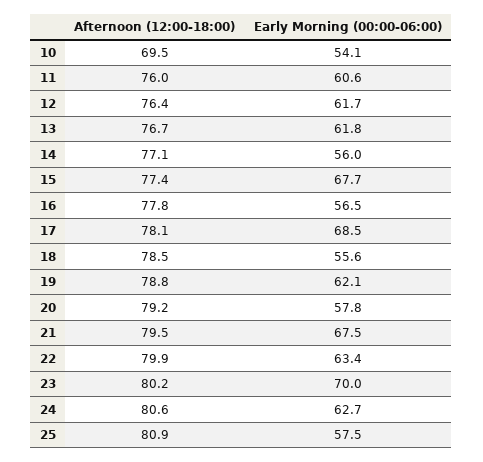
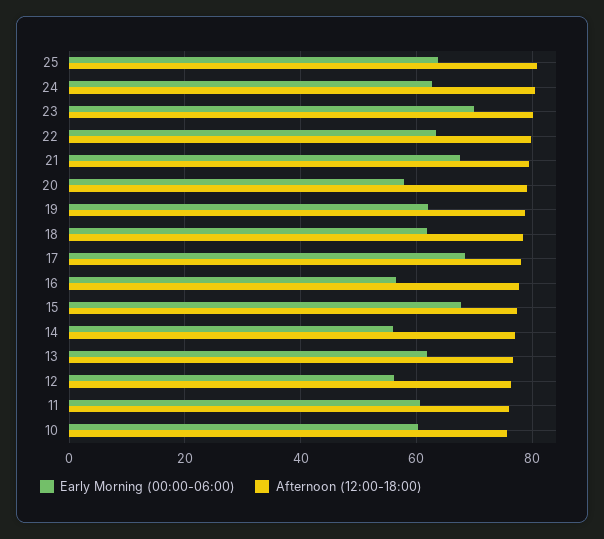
  {
    "Afternoon (12:00-18:00)": {
-     "10": 69.5,
+     "10": 76,
      "11": 76,
      "12": 76.4,
      "13": 76.7,
      "14": 77.1,
      "15": 77.4,
      "16": 77.8,
      "17": 78.1,
      "18": 78.5,
      "19": 78.8,
      "20": 79.2,
      "21": 79.5,
      "22": 79.9,
      "23": 80.2,
      "24": 80.6,
      "25": 80.9
    },
    "Early Morning (00:00-06:00)": {
-     "10": 54.1,
+     "10": 60,
      "11": 60.6,
-     "12": 61.7,
+     "12": 56,
      "13": 61.8,
      "14": 56,
      "15": 67.7,
      "16": 56.5,
      "17": 68.5,
-     "18": 55.6,
+     "18": 62,
      "19": 62.1,
      "20": 57.8,
      "21": 67.5,
      "22": 63.4,
      "23": 70,
      "24": 62.7,
-     "25": 57.5
+     "25": 64
    }
  }

